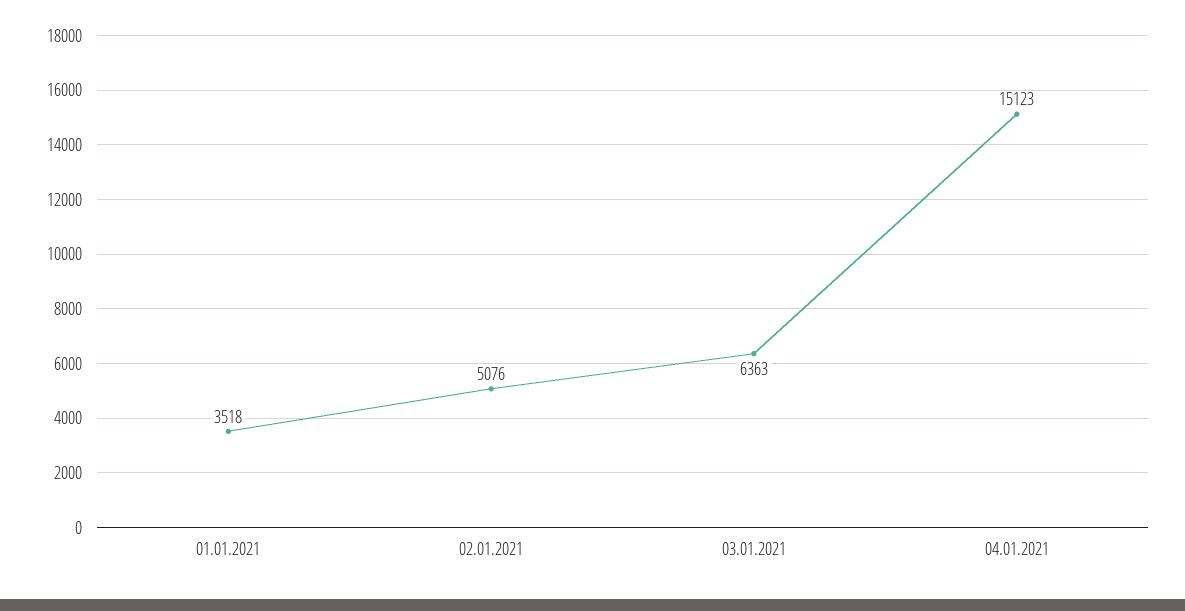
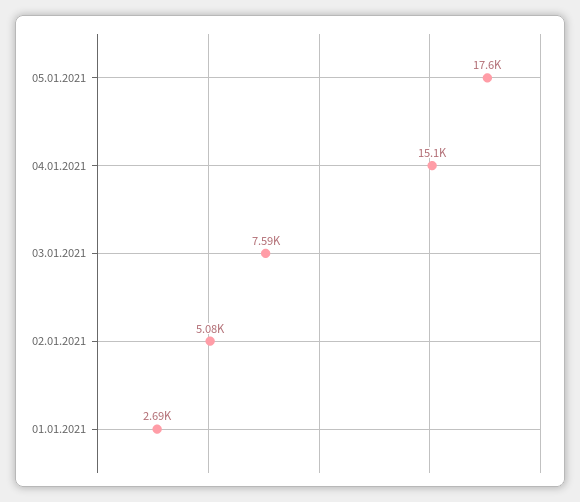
  {
-   "01.01.2021": 3518,
+   "01.01.2021": 2690,
    "02.01.2021": 5076,
-   "03.01.2021": 6363,
+   "03.01.2021": 7590,
-   "04.01.2021": 15123
+   "04.01.2021": 15123,
+   "05.01.2021": 17600
  }

